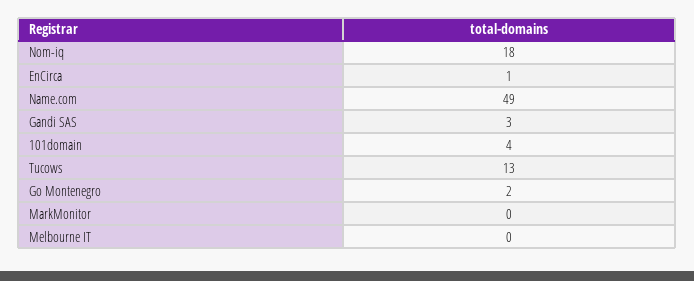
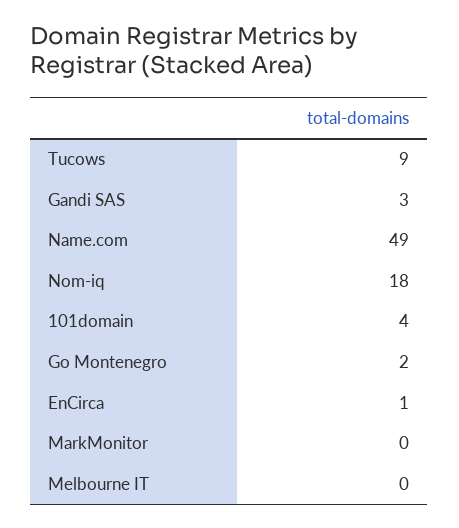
  {
    "Nom-iq": 18,
    "EnCirca": 1,
    "Name.com": 49,
    "Gandi SAS": 3,
    "101domain": 4,
-   "Tucows": 13,
+   "Tucows": 9,
    "Go Montenegro": 2,
    "MarkMonitor": 0,
    "Melbourne IT": 0
  }

